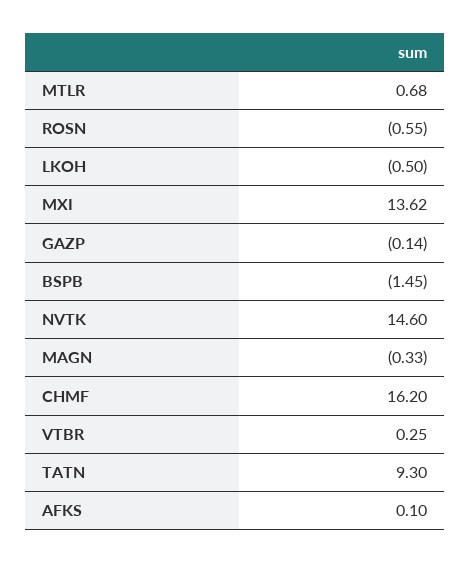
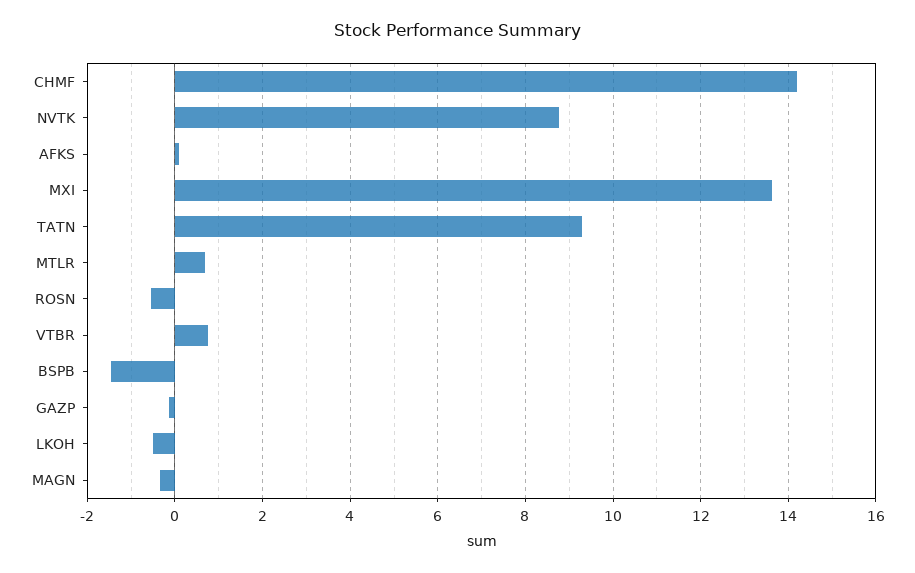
  {
    "MTLR": 0.68,
    "ROSN": -0.55,
    "LKOH": -0.5,
    "MXI": 13.62,
    "GAZP": -0.14,
    "BSPB": -1.45,
-   "NVTK": 14.6,
+   "NVTK": 8.8,
    "MAGN": -0.33,
-   "CHMF": 16.2,
+   "CHMF": 14.2,
-   "VTBR": 0.25,
+   "VTBR": 0.8,
    "TATN": 9.3,
    "AFKS": 0.1
  }

